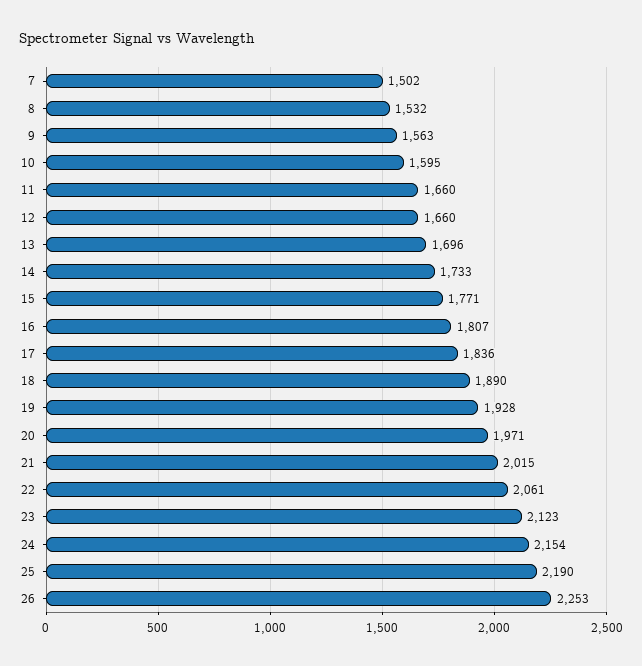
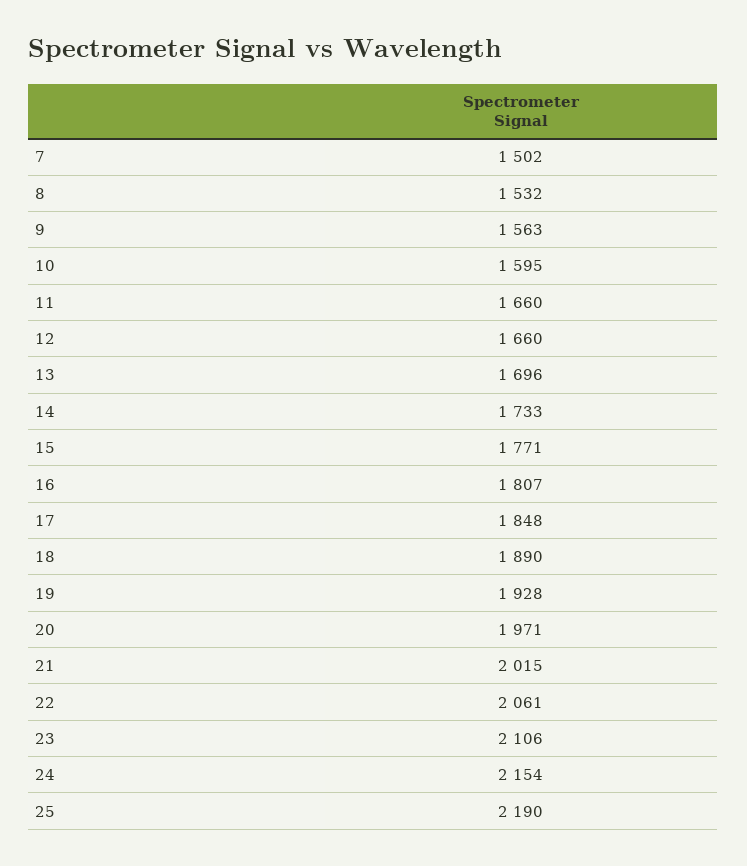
  {
    "7": 1502,
    "8": 1532,
    "9": 1563,
    "10": 1595,
    "11": 1660,
    "12": 1660,
    "13": 1696,
    "14": 1733,
    "15": 1771,
    "16": 1807,
-   "17": 1836,
+   "17": 1848,
    "18": 1890,
    "19": 1928,
    "20": 1971,
    "21": 2015,
    "22": 2061,
-   "23": 2123,
+   "23": 2106,
    "24": 2154,
-   "25": 2190,
+   "25": 2190
-   "26": 2253
  }

